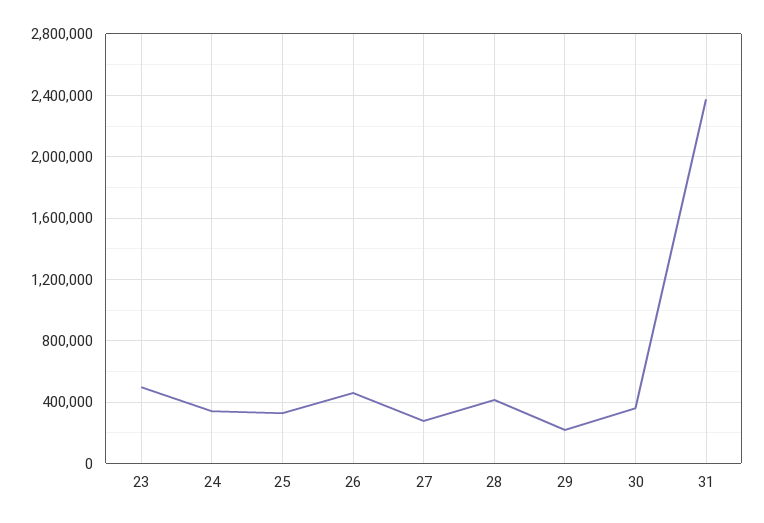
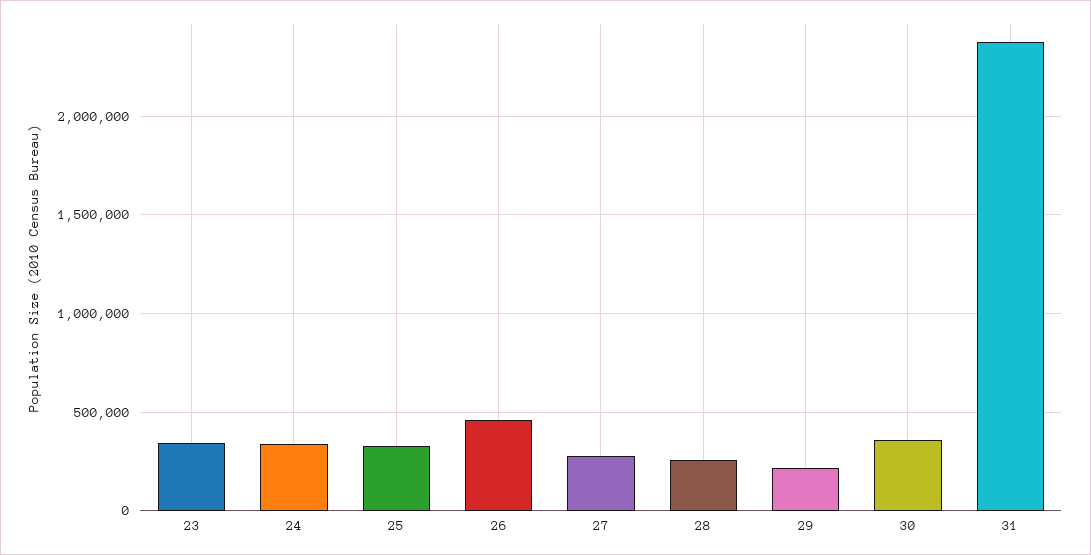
  {
-   "23": 500000,
+   "23": 350000,
    "24": 350000,
    "25": 350000,
    "26": 450000,
    "27": 300000,
-   "28": 400000,
+   "28": 250000,
    "29": 200000,
    "30": 350000,
    "31": 2350000
  }

